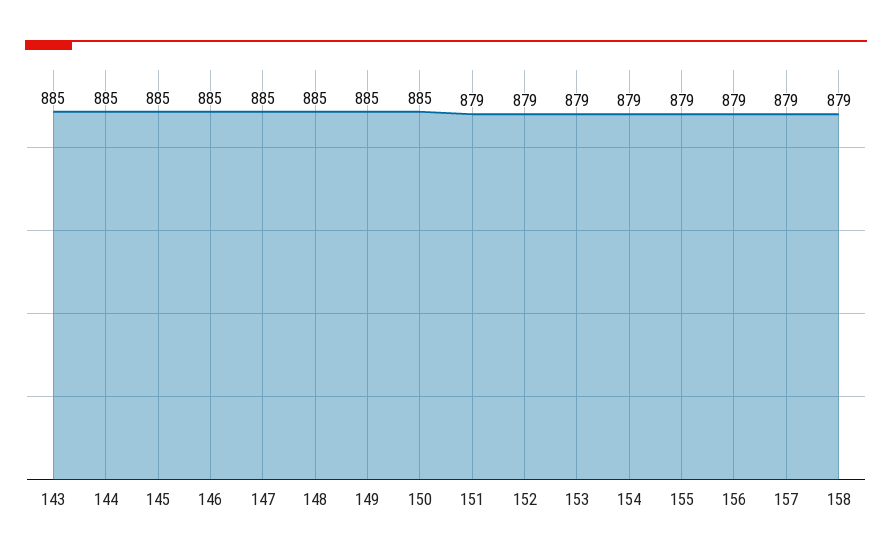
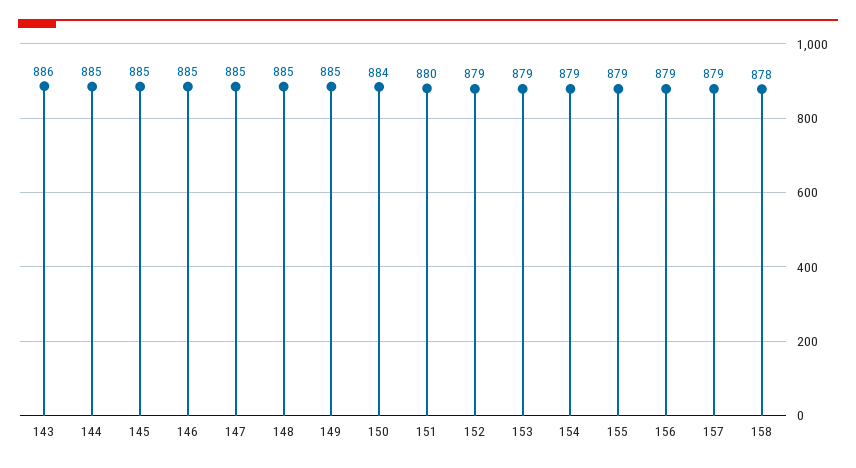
  {
-   "143": 885,
+   "143": 886,
    "144": 885,
    "145": 885,
    "146": 885,
    "147": 885,
    "148": 885,
    "149": 885,
-   "150": 885,
+   "150": 884,
-   "151": 879,
+   "151": 880,
    "152": 879,
    "153": 879,
    "154": 879,
    "155": 879,
    "156": 879,
    "157": 879,
-   "158": 879
+   "158": 878
  }

